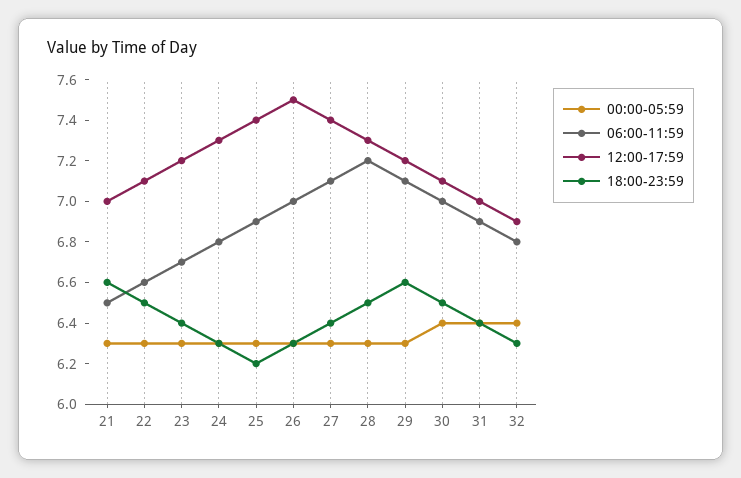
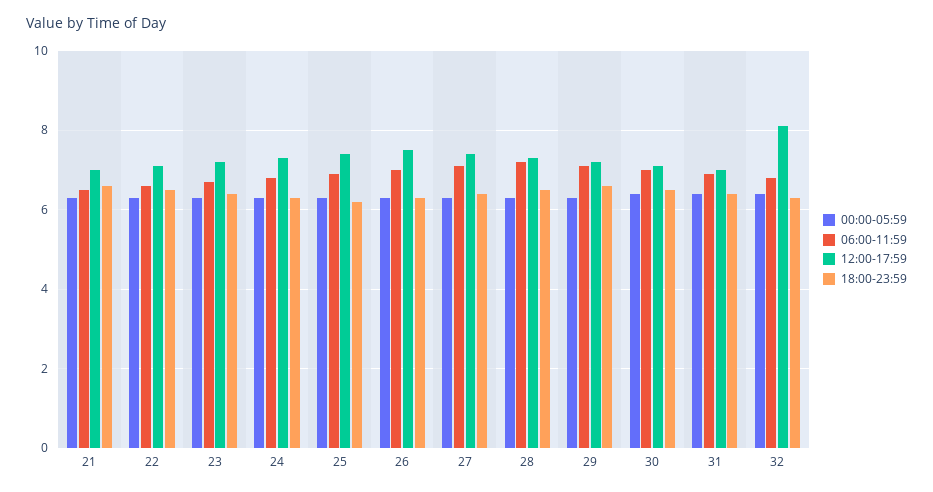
  {
    "00:00-05:59": {
      "21": 6.3,
      "22": 6.3,
      "23": 6.3,
      "24": 6.3,
      "25": 6.3,
      "26": 6.3,
      "27": 6.3,
      "28": 6.3,
      "29": 6.3,
      "30": 6.4,
      "31": 6.4,
      "32": 6.4
    },
    "06:00-11:59": {
      "21": 6.5,
      "22": 6.6,
      "23": 6.7,
      "24": 6.8,
      "25": 6.9,
      "26": 7,
      "27": 7.1,
      "28": 7.2,
      "29": 7.1,
      "30": 7,
      "31": 6.9,
      "32": 6.8
    },
    "12:00-17:59": {
      "21": 7,
      "22": 7.1,
      "23": 7.2,
      "24": 7.3,
      "25": 7.4,
      "26": 7.5,
      "27": 7.4,
      "28": 7.3,
      "29": 7.2,
      "30": 7.1,
      "31": 7,
-     "32": 6.9
+     "32": 8
    },
    "18:00-23:59": {
      "21": 6.6,
      "22": 6.5,
      "23": 6.4,
      "24": 6.3,
      "25": 6.2,
      "26": 6.3,
      "27": 6.4,
      "28": 6.5,
      "29": 6.6,
      "30": 6.5,
      "31": 6.4,
      "32": 6.3
    }
  }

